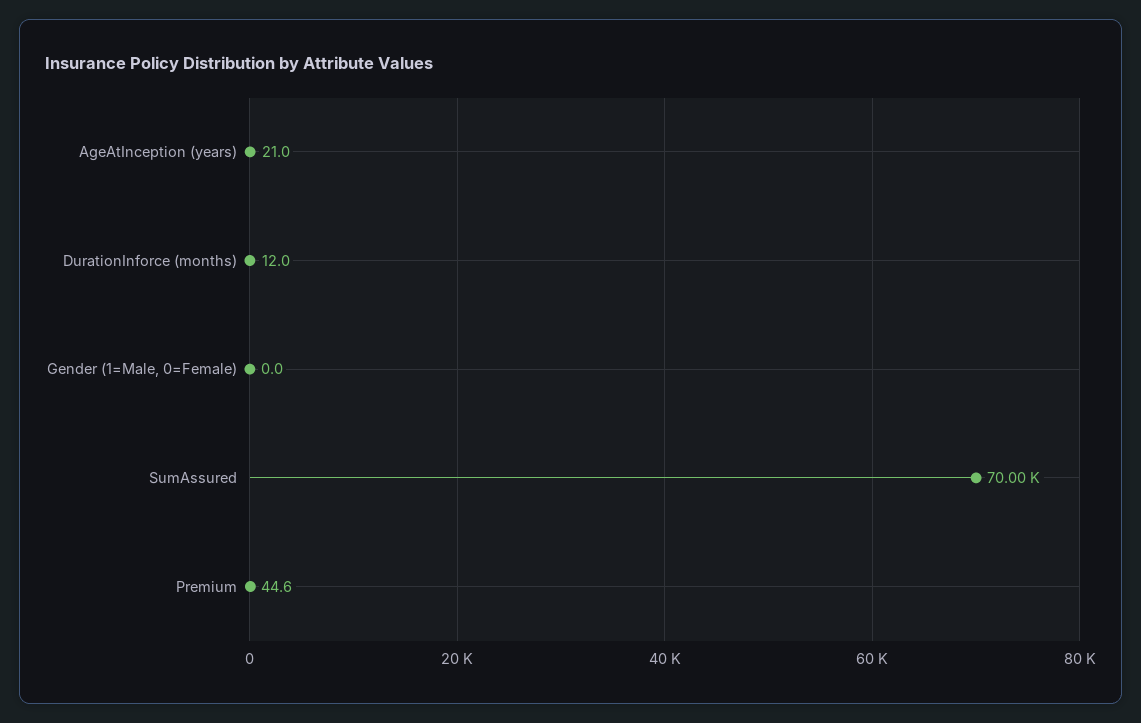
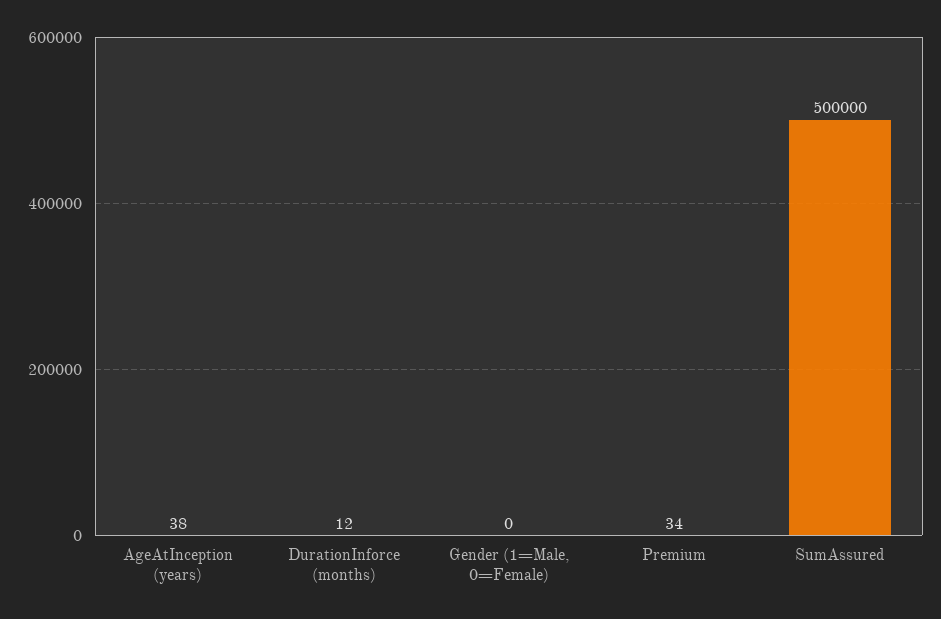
  {
-   "AgeAtInception (years)": 21,
+   "AgeAtInception (years)": 38,
    "DurationInforce (months)": 12,
    "Gender (1=Male, 0=Female)": 0,
-   "SumAssured": 70000,
+   "SumAssured": 500000,
-   "Premium": 44.6
+   "Premium": 34
  }

